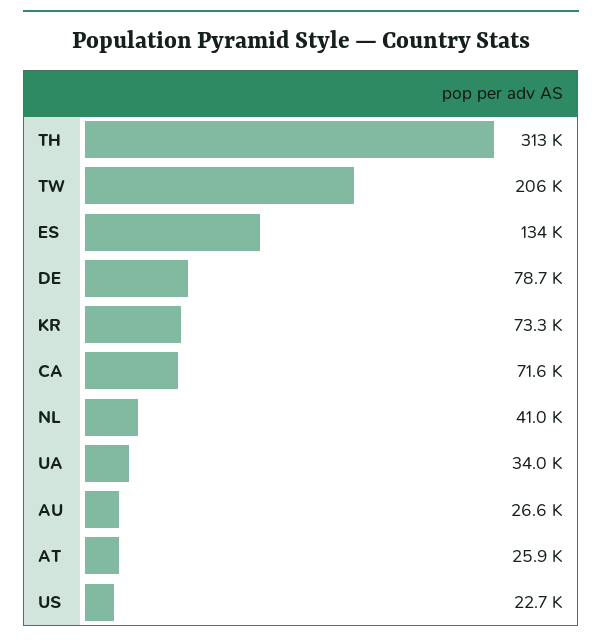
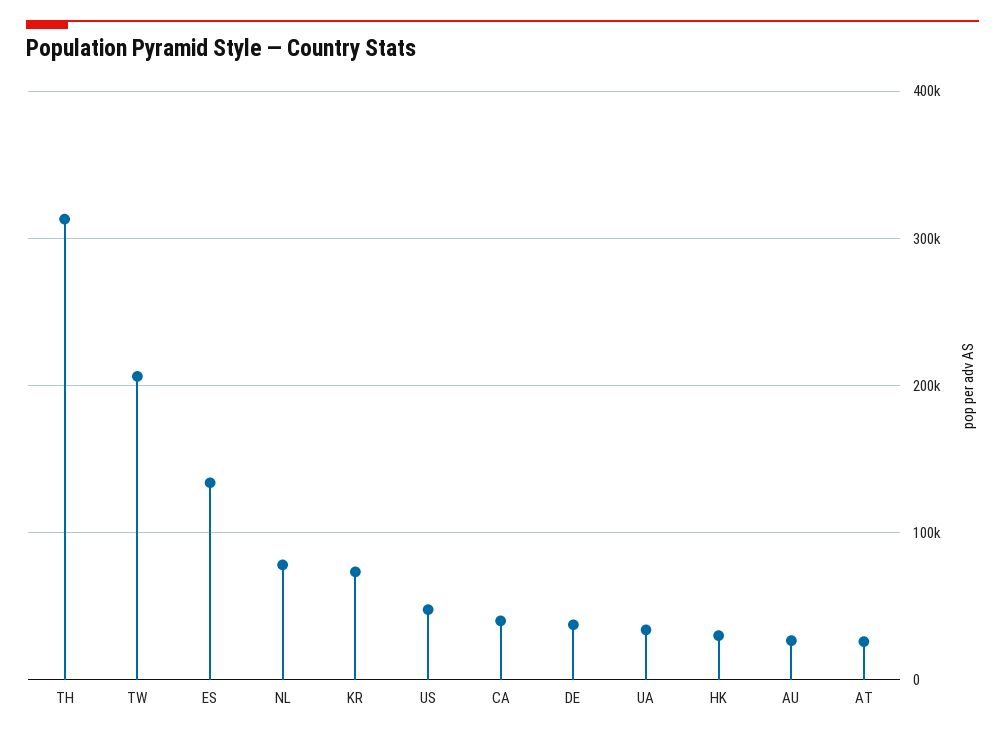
  {
    "TH": 313000,
    "TW": 206000,
    "ES": 134000,
-   "DE": 78700,
+   "DE": 40000,
    "KR": 73300,
-   "CA": 71600,
+   "CA": 40000,
-   "NL": 41000,
+   "NL": 80000,
    "UA": 34000,
    "AU": 26600,
    "AT": 25900,
-   "US": 22700
+   "US": 50000,
+   "HK": 30000
  }

